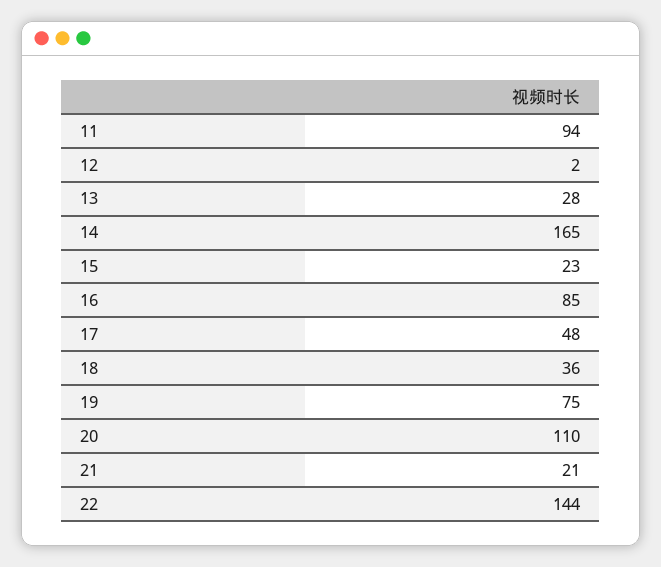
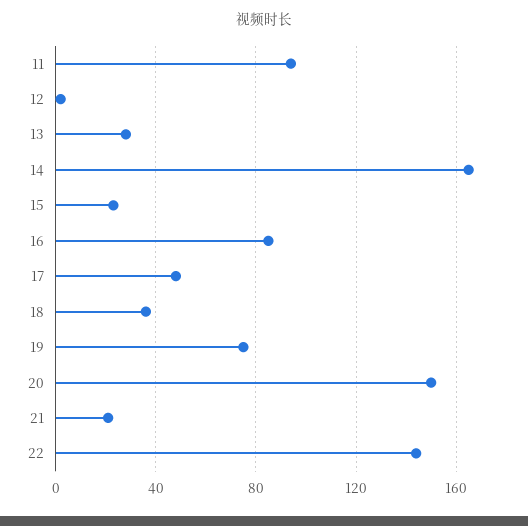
  {
    "11": 94,
    "12": 2,
    "13": 28,
    "14": 165,
    "15": 23,
    "16": 85,
    "17": 48,
    "18": 36,
    "19": 75,
-   "20": 110,
+   "20": 150,
    "21": 21,
    "22": 144
  }

